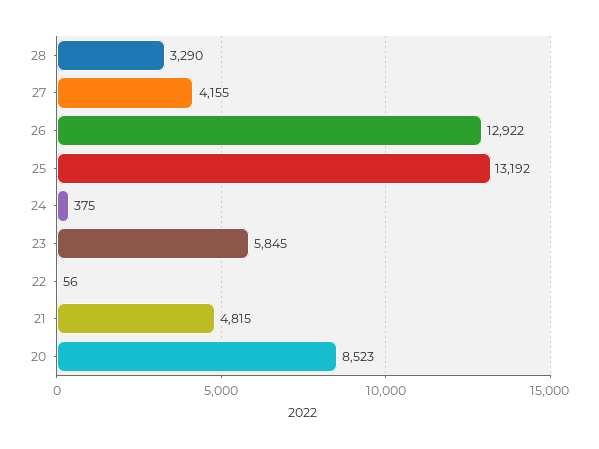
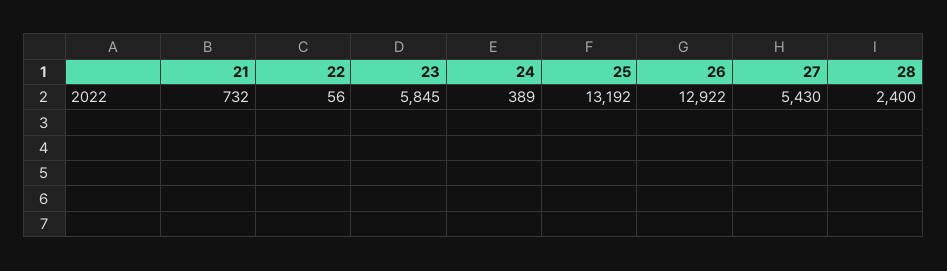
  {
-   "28": 3290,
+   "28": 2400,
-   "27": 4155,
+   "27": 5430,
    "26": 12922,
    "25": 13192,
-   "24": 375,
+   "24": 389,
    "23": 5845,
    "22": 56,
-   "21": 4815,
+   "21": 732
-   "20": 8523
  }

